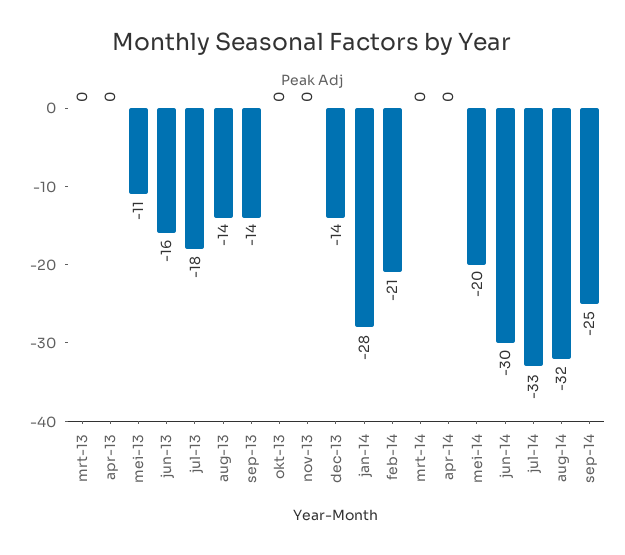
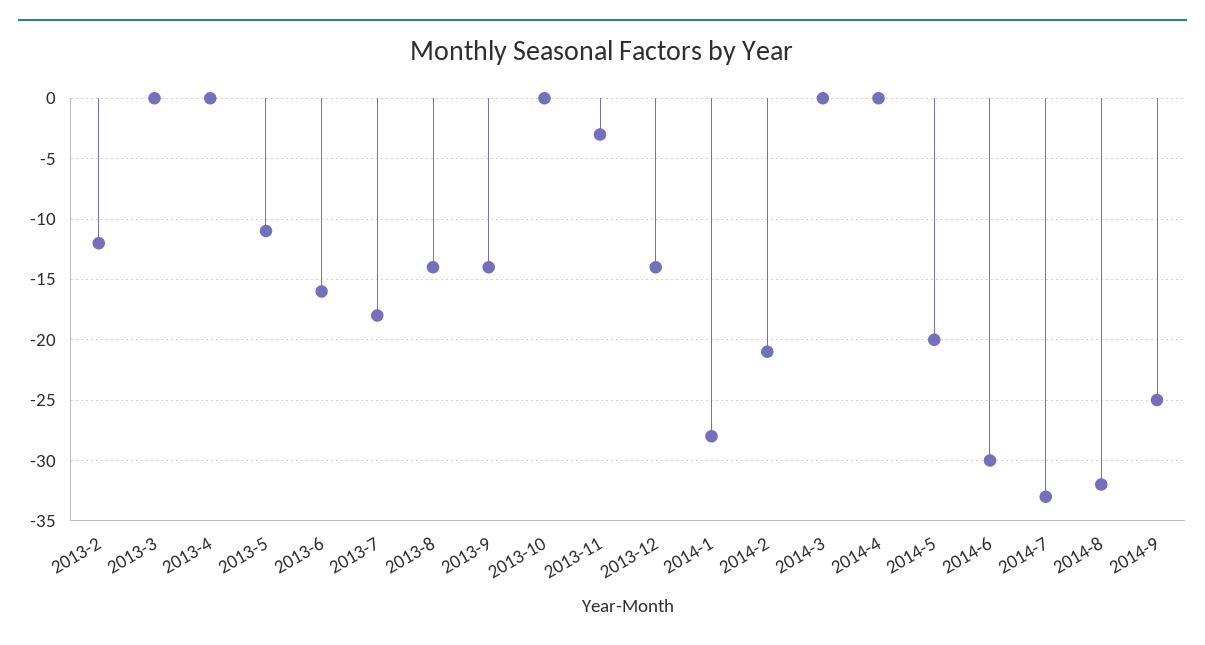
  {
    "mrt-13": 0,
    "apr-13": 0,
    "mei-13": -11,
    "jun-13": -16,
    "jul-13": -18,
    "aug-13": -14,
    "sep-13": -14,
    "okt-13": 0,
-   "nov-13": 0,
+   "nov-13": -3,
    "dec-13": -14,
    "jan-14": -28,
    "feb-14": -21,
    "mrt-14": 0,
    "apr-14": 0,
    "mei-14": -20,
    "jun-14": -30,
    "jul-14": -33,
    "aug-14": -32,
-   "sep-14": -25
+   "sep-14": -25,
+   "2013-2": -12
  }

